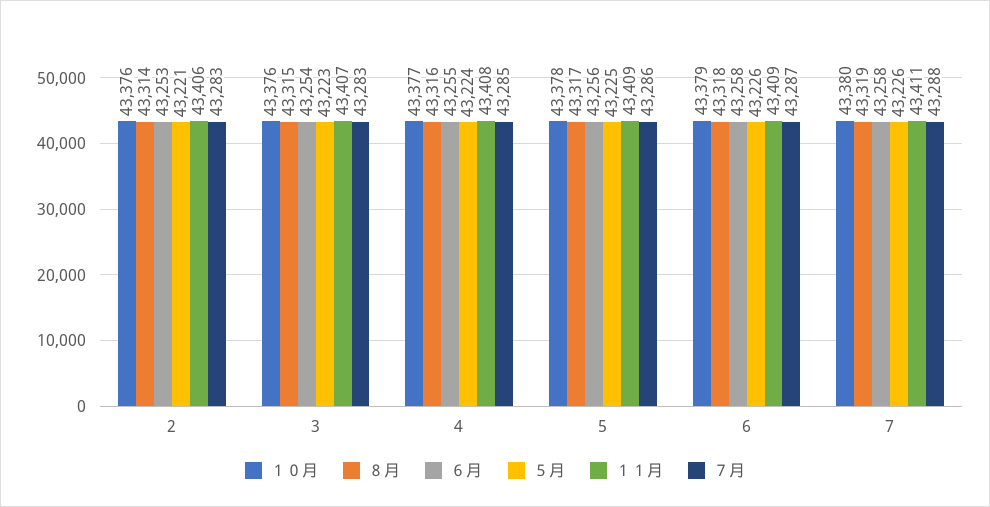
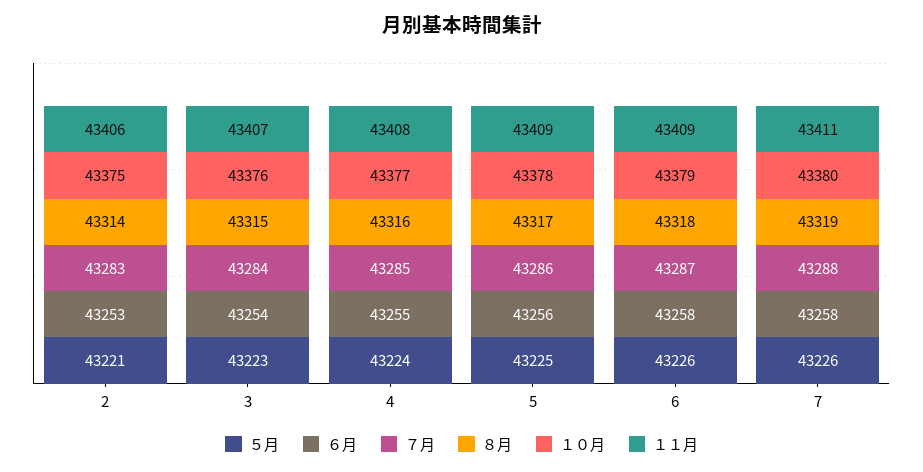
  {
    "１０月": {
-     "2": 43376,
+     "2": 43375,
      "3": 43376,
      "4": 43377,
      "5": 43378,
      "6": 43379,
      "7": 43380
    },
    "８月": {
      "2": 43314,
      "3": 43315,
      "4": 43316,
      "5": 43317,
      "6": 43318,
      "7": 43319
    },
    "６月": {
      "2": 43253,
      "3": 43254,
      "4": 43255,
      "5": 43256,
      "6": 43258,
      "7": 43258
    },
    "５月": {
      "2": 43221,
      "3": 43223,
      "4": 43224,
      "5": 43225,
      "6": 43226,
      "7": 43226
    },
    "１１月": {
      "2": 43406,
      "3": 43407,
      "4": 43408,
      "5": 43409,
      "6": 43409,
      "7": 43411
    },
    "７月": {
      "2": 43283,
-     "3": 43283,
+     "3": 43284,
      "4": 43285,
      "5": 43286,
      "6": 43287,
      "7": 43288
    }
  }

